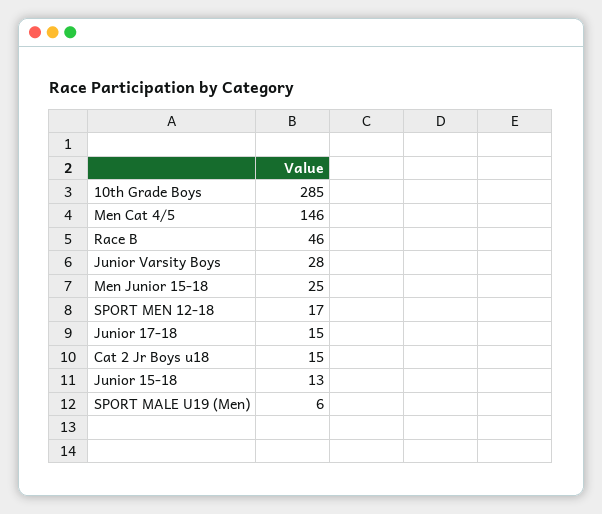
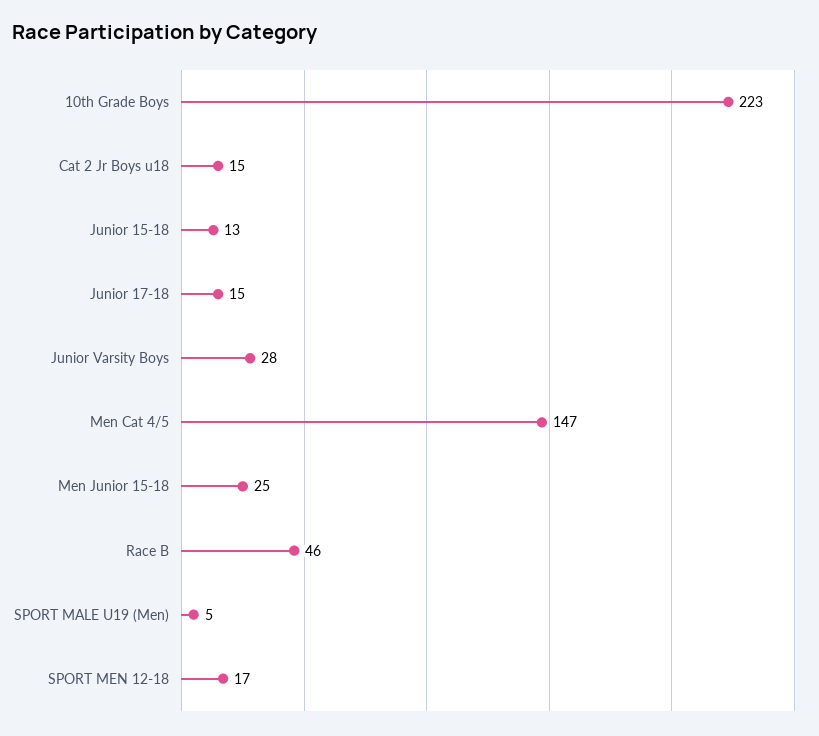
  {
-   "10th Grade Boys": 285,
+   "10th Grade Boys": 223,
-   "Men Cat 4/5": 146,
+   "Men Cat 4/5": 147,
    "Race B": 46,
    "Junior Varsity Boys": 28,
    "Men Junior 15-18": 25,
    "SPORT MEN 12-18": 17,
    "Junior 17-18": 15,
    "Cat 2 Jr Boys u18": 15,
    "Junior 15-18": 13,
-   "SPORT MALE U19 (Men)": 6
+   "SPORT MALE U19 (Men)": 5
  }

